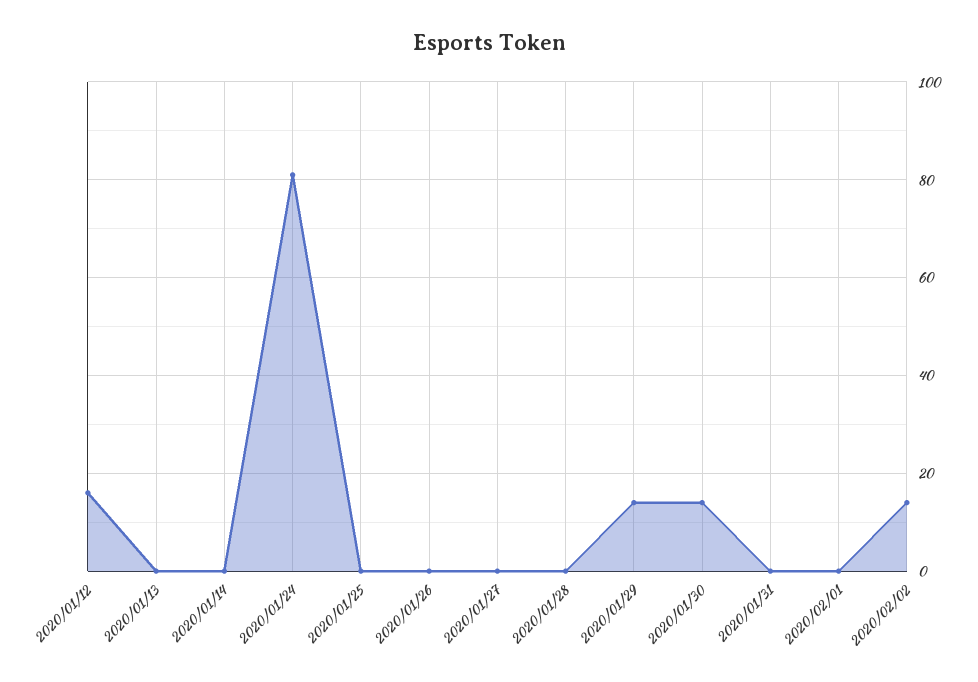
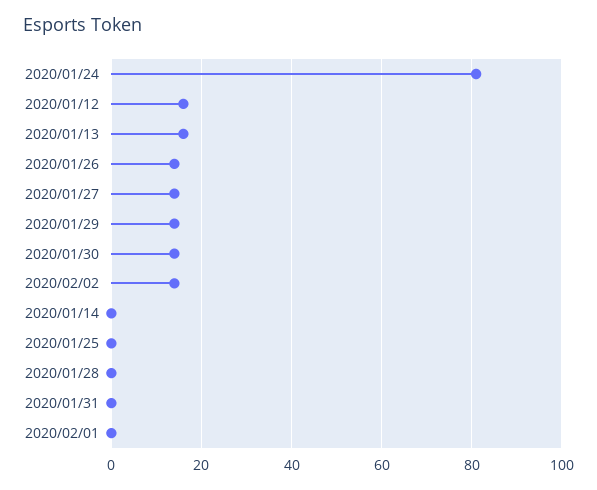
  {
    "2020/01/12": 15,
-   "2020/01/13": 0,
+   "2020/01/13": 15,
    "2020/01/14": 0,
    "2020/01/24": 80,
    "2020/01/25": 0,
-   "2020/01/26": 0,
+   "2020/01/26": 15,
-   "2020/01/27": 0,
+   "2020/01/27": 15,
    "2020/01/28": 0,
    "2020/01/29": 15,
    "2020/01/30": 15,
    "2020/01/31": 0,
    "2020/02/01": 0,
    "2020/02/02": 15
  }

